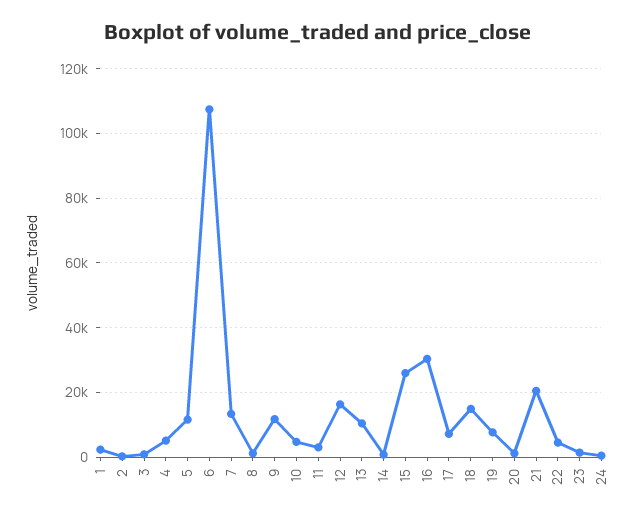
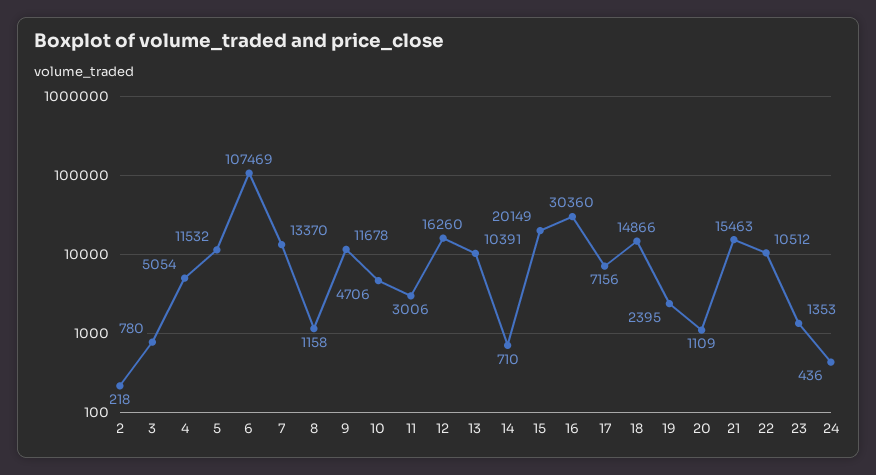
  {
-   "1": 2000,
    "2": 218,
    "3": 780,
    "4": 5054,
    "5": 11532,
    "6": 107469,
    "7": 13370,
    "8": 1158,
    "9": 11678,
    "10": 4706,
    "11": 3006,
    "12": 16260,
    "13": 10391,
    "14": 710,
-   "15": 26000,
+   "15": 20149,
    "16": 30360,
    "17": 7156,
    "18": 14866,
-   "19": 8000,
+   "19": 2395,
    "20": 1109,
-   "21": 20000,
+   "21": 15463,
-   "22": 4000,
+   "22": 10512,
    "23": 1353,
    "24": 436
  }

